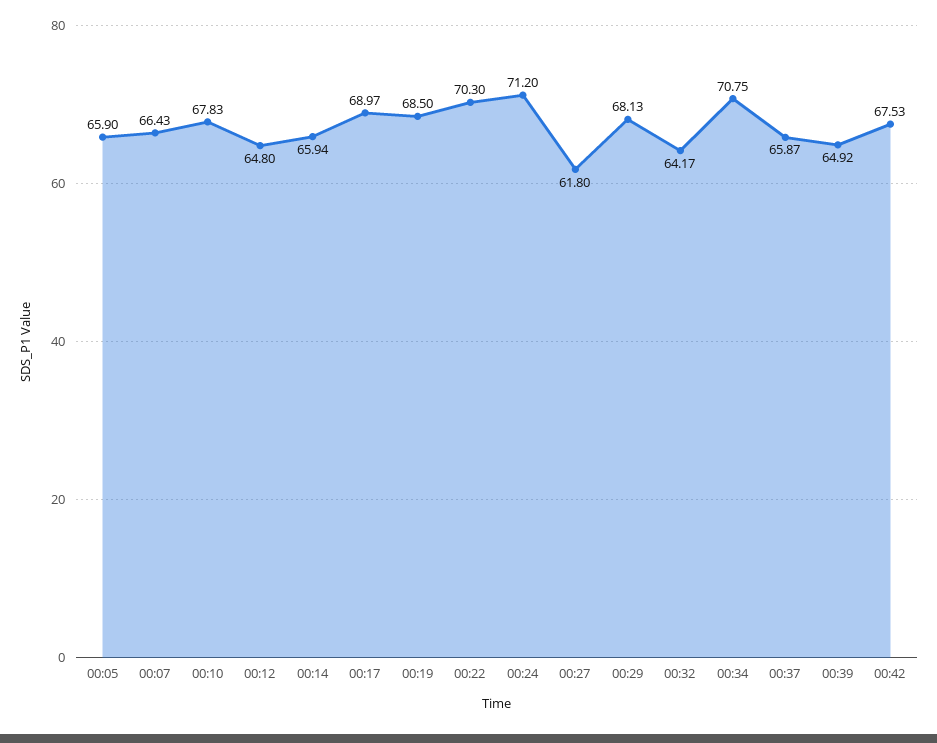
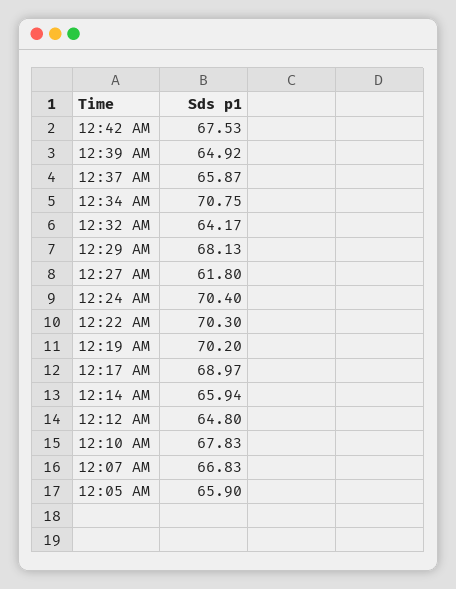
  {
    "00:05": 65.9,
-   "00:07": 66.43,
+   "00:07": 66.83,
    "00:10": 67.83,
    "00:12": 64.8,
    "00:14": 65.94,
    "00:17": 68.97,
-   "00:19": 68.5,
+   "00:19": 70.2,
    "00:22": 70.3,
-   "00:24": 71.2,
+   "00:24": 70.4,
    "00:27": 61.8,
    "00:29": 68.13,
    "00:32": 64.17,
    "00:34": 70.75,
    "00:37": 65.87,
    "00:39": 64.92,
    "00:42": 67.53
  }

